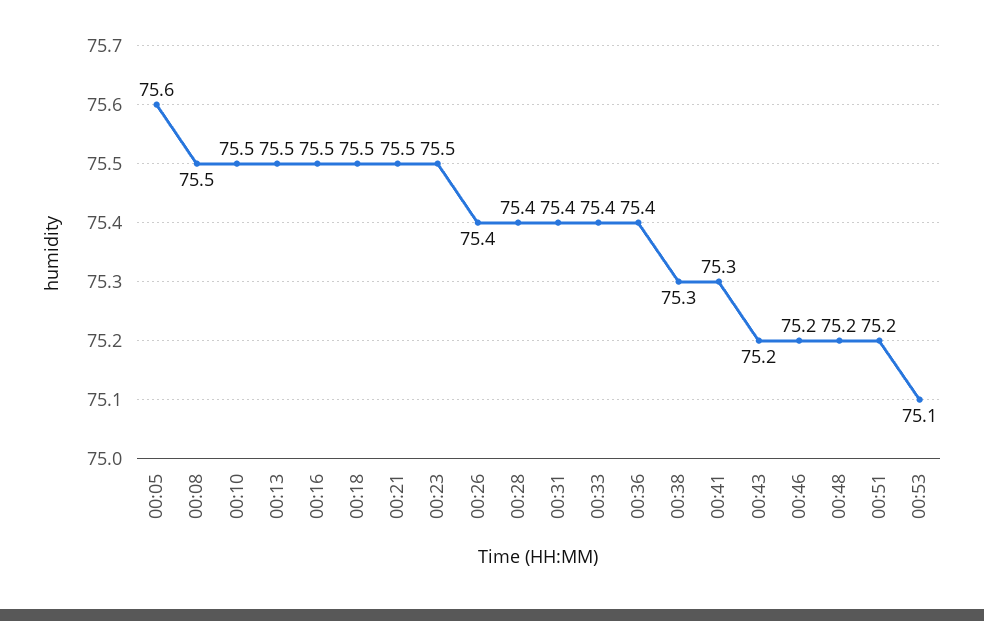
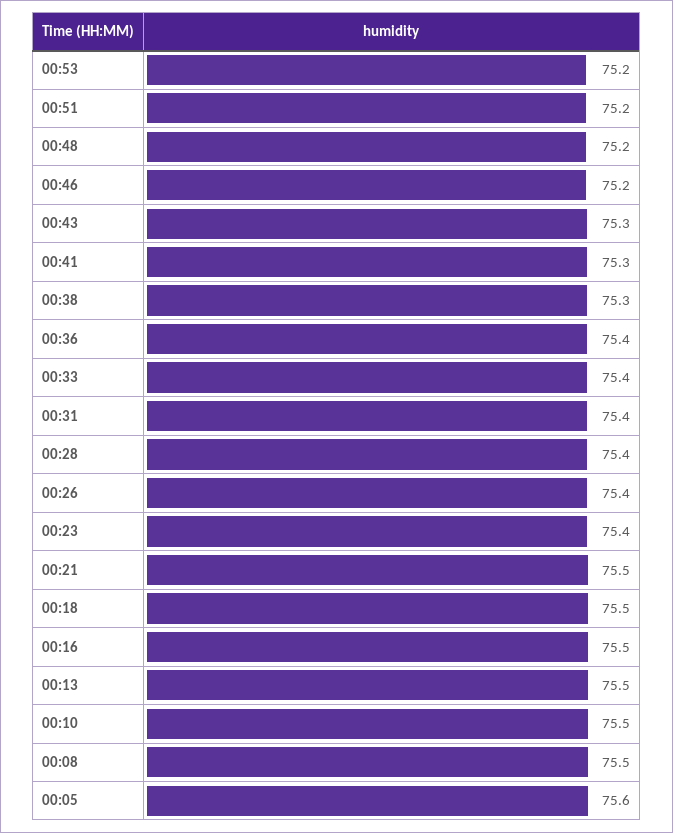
  {
    "00:05": 75.6,
    "00:08": 75.5,
    "00:10": 75.5,
    "00:13": 75.5,
    "00:16": 75.5,
    "00:18": 75.5,
    "00:21": 75.5,
-   "00:23": 75.5,
+   "00:23": 75.4,
    "00:26": 75.4,
    "00:28": 75.4,
    "00:31": 75.4,
    "00:33": 75.4,
    "00:36": 75.4,
    "00:38": 75.3,
    "00:41": 75.3,
-   "00:43": 75.2,
+   "00:43": 75.3,
    "00:46": 75.2,
    "00:48": 75.2,
    "00:51": 75.2,
-   "00:53": 75.1
+   "00:53": 75.2
  }

